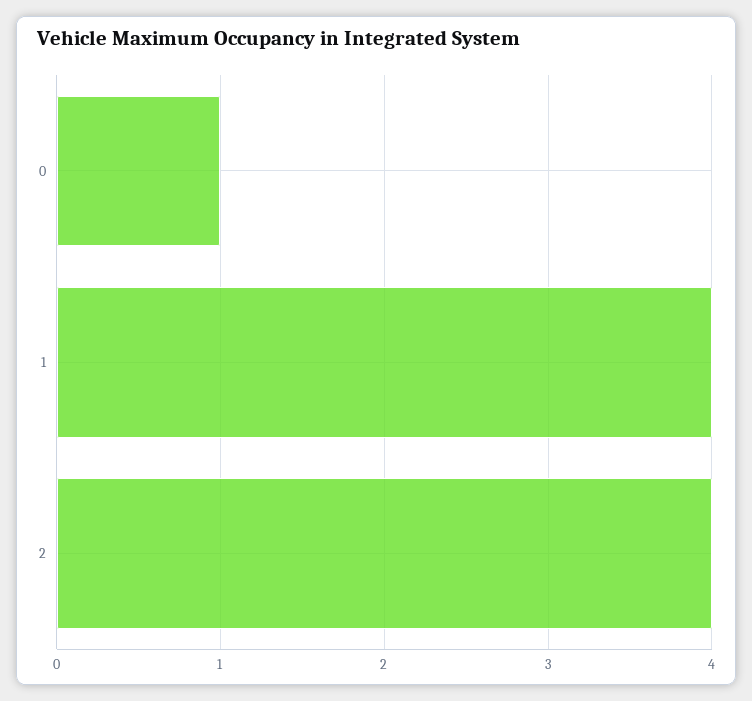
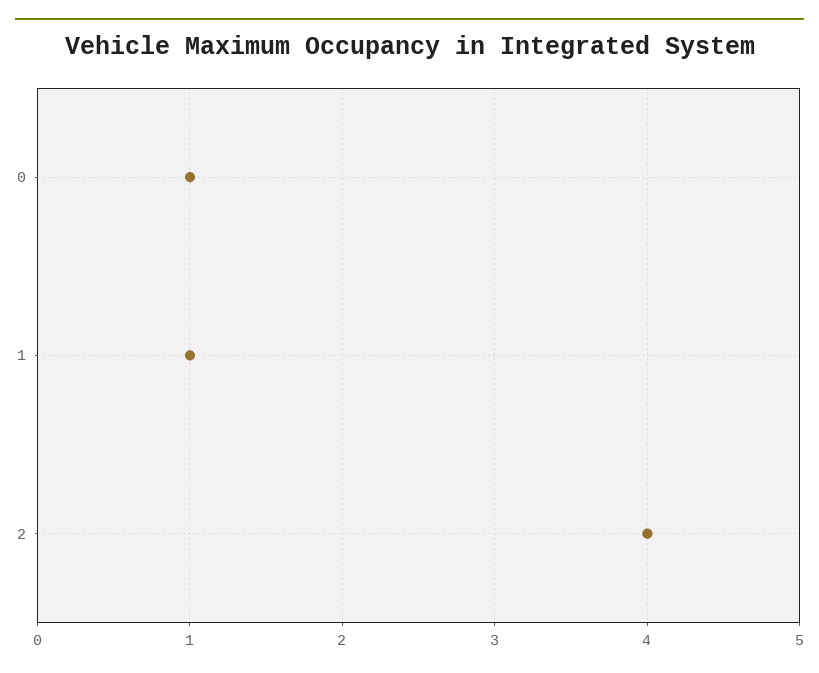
  {
    "0": 1,
-   "1": 4,
+   "1": 1,
    "2": 4
  }

